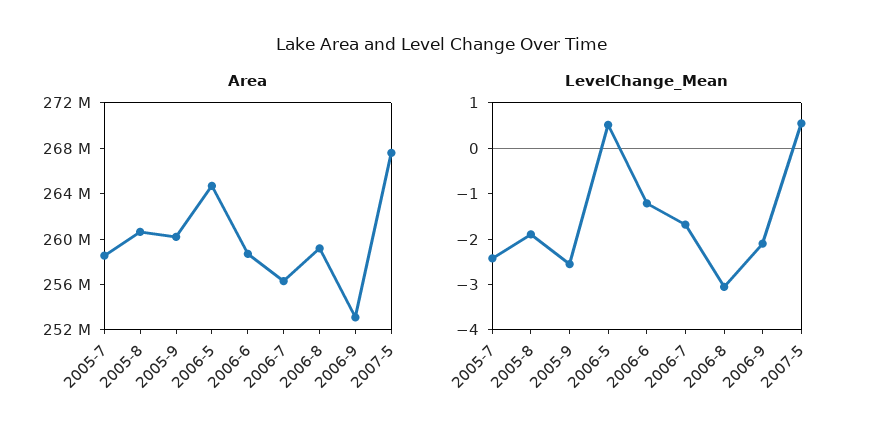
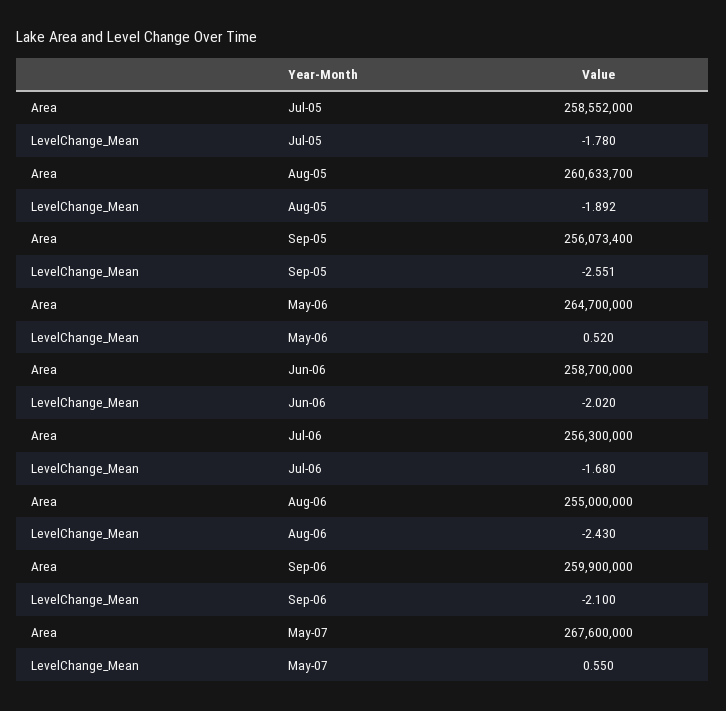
  {
    "Area": {
      "2005-7": 258552000,
      "2005-8": 260633700,
-     "2005-9": 260000000,
+     "2005-9": 256073400,
      "2006-5": 264700000,
      "2006-6": 258700000,
      "2006-7": 256300000,
-     "2006-8": 259000000,
+     "2006-8": 255000000,
-     "2006-9": 253000000,
+     "2006-9": 259900000,
      "2007-5": 267600000
    },
    "LevelChange_Mean": {
-     "2005-7": -2.4,
+     "2005-7": -1.78,
      "2005-8": -1.892,
      "2005-9": -2.551,
      "2006-5": 0.52,
-     "2006-6": -1.2,
+     "2006-6": -2.02,
      "2006-7": -1.68,
-     "2006-8": -3,
+     "2006-8": -2.43,
      "2006-9": -2.1,
      "2007-5": 0.55
    }
  }

